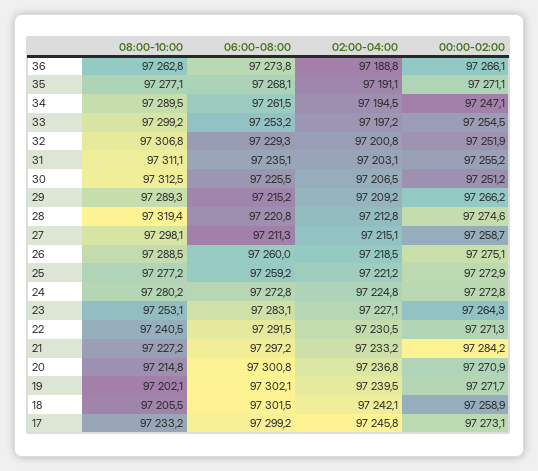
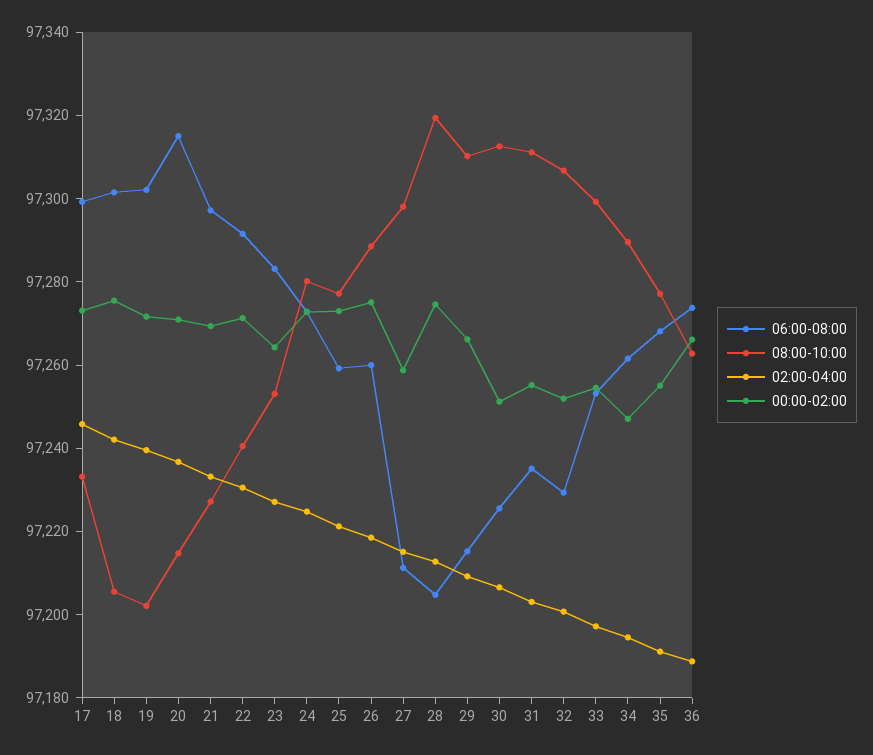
  {
    "08:00-10:00": {
      "36": 97262.8,
      "35": 97277.1,
      "34": 97289.5,
      "33": 97299.2,
      "32": 97306.8,
      "31": 97311.1,
      "30": 97312.5,
-     "29": 97289.3,
+     "29": 97310,
      "28": 97319.4,
      "27": 97298.1,
      "26": 97288.5,
      "25": 97277.2,
      "24": 97280.2,
      "23": 97253.1,
      "22": 97240.5,
      "21": 97227.2,
      "20": 97214.8,
      "19": 97202.1,
      "18": 97205.5,
      "17": 97233.2
    },
    "06:00-08:00": {
      "36": 97273.8,
      "35": 97268.1,
      "34": 97261.5,
      "33": 97253.2,
      "32": 97229.3,
      "31": 97235.1,
      "30": 97225.5,
      "29": 97215.2,
-     "28": 97220.8,
+     "28": 97205,
      "27": 97211.3,
      "26": 97260,
      "25": 97259.2,
      "24": 97272.8,
      "23": 97283.1,
      "22": 97291.5,
      "21": 97297.2,
-     "20": 97300.8,
+     "20": 97315,
      "19": 97302.1,
      "18": 97301.5,
      "17": 97299.2
    },
    "02:00-04:00": {
      "36": 97188.8,
      "35": 97191.1,
      "34": 97194.5,
      "33": 97197.2,
      "32": 97200.8,
      "31": 97203.1,
      "30": 97206.5,
      "29": 97209.2,
      "28": 97212.8,
      "27": 97215.1,
      "26": 97218.5,
      "25": 97221.2,
      "24": 97224.8,
      "23": 97227.1,
      "22": 97230.5,
      "21": 97233.2,
      "20": 97236.8,
      "19": 97239.5,
      "18": 97242.1,
      "17": 97245.8
    },
    "00:00-02:00": {
      "36": 97266.1,
-     "35": 97271.1,
+     "35": 97255,
      "34": 97247.1,
      "33": 97254.5,
      "32": 97251.9,
      "31": 97255.2,
      "30": 97251.2,
      "29": 97266.2,
      "28": 97274.6,
      "27": 97258.7,
      "26": 97275.1,
      "25": 97272.9,
      "24": 97272.8,
      "23": 97264.3,
      "22": 97271.3,
-     "21": 97284.2,
+     "21": 97270,
      "20": 97270.9,
      "19": 97271.7,
-     "18": 97258.9,
+     "18": 97275,
      "17": 97273.1
    }
  }

